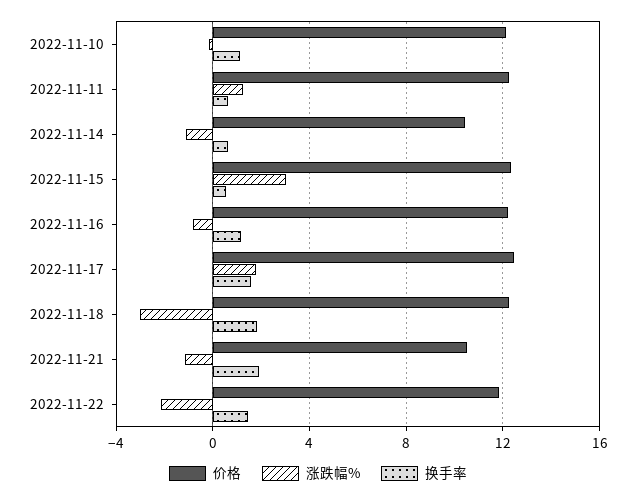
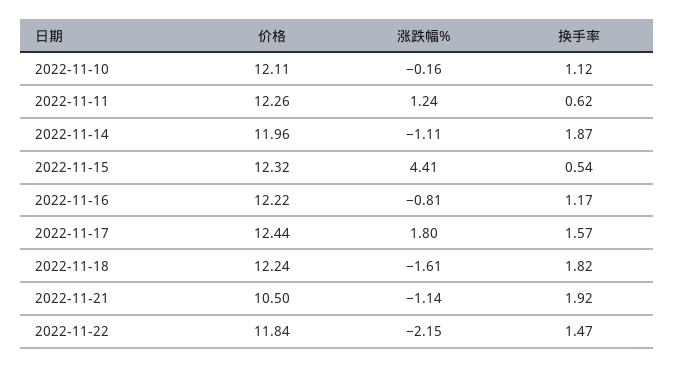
  {
    "价格": {
      "2022-11-10": 12.11,
      "2022-11-11": 12.26,
-     "2022-11-14": 10.5,
+     "2022-11-14": 11.96,
      "2022-11-15": 12.32,
      "2022-11-16": 12.22,
      "2022-11-17": 12.44,
      "2022-11-18": 12.24,
      "2022-11-21": 10.5,
      "2022-11-22": 11.84
    },
    "涨跌幅%": {
      "2022-11-10": -0.16,
      "2022-11-11": 1.24,
      "2022-11-14": -1.11,
-     "2022-11-15": 3,
+     "2022-11-15": 4.41,
      "2022-11-16": -0.81,
      "2022-11-17": 1.8,
-     "2022-11-18": -3,
+     "2022-11-18": -1.61,
      "2022-11-21": -1.14,
      "2022-11-22": -2.15
    },
    "换手率": {
      "2022-11-10": 1.12,
      "2022-11-11": 0.62,
-     "2022-11-14": 0.5,
+     "2022-11-14": 1.87,
      "2022-11-15": 0.54,
      "2022-11-16": 1.17,
      "2022-11-17": 1.57,
      "2022-11-18": 1.82,
      "2022-11-21": 1.92,
      "2022-11-22": 1.47
    }
  }

